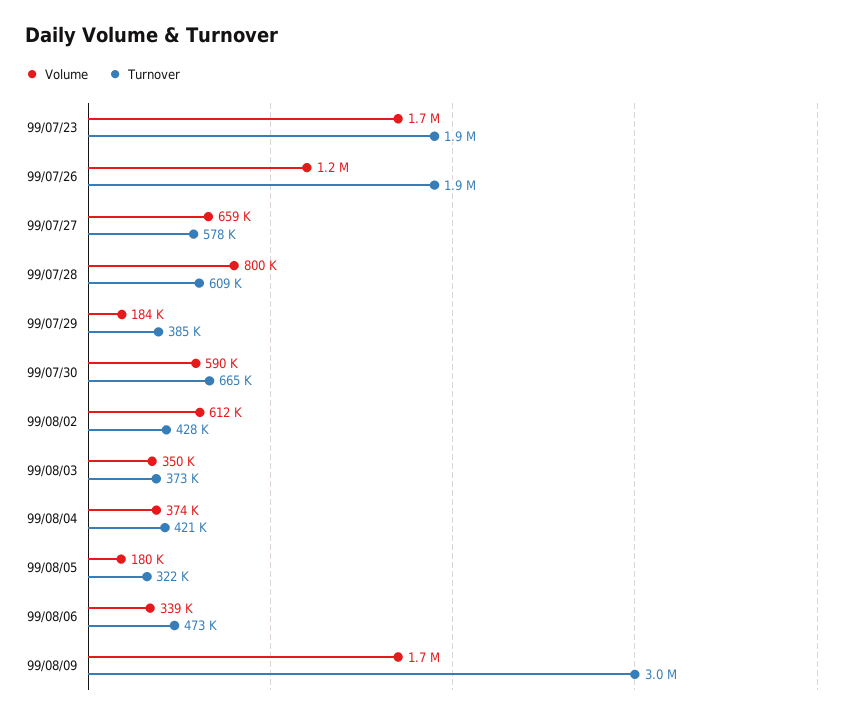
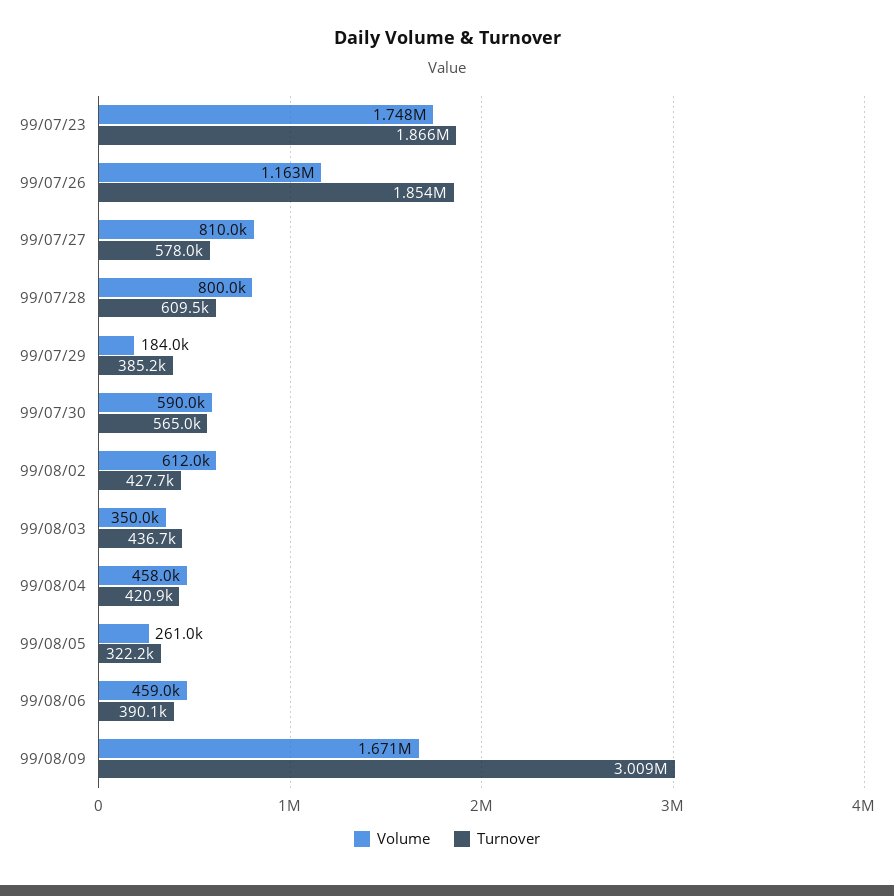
  {
    "Volume": {
      "99/07/23": 1748000,
      "99/07/26": 1163000,
-     "99/07/27": 659000,
+     "99/07/27": 810000,
      "99/07/28": 800000,
      "99/07/29": 184000,
      "99/07/30": 590000,
      "99/08/02": 612000,
      "99/08/03": 350000,
-     "99/08/04": 374000,
+     "99/08/04": 458000,
-     "99/08/05": 180000,
+     "99/08/05": 261000,
-     "99/08/06": 339000,
+     "99/08/06": 459000,
      "99/08/09": 1671000
    },
    "Turnover": {
      "99/07/23": 1866000,
      "99/07/26": 1854000,
      "99/07/27": 578000,
      "99/07/28": 609500,
      "99/07/29": 385200,
-     "99/07/30": 665000,
+     "99/07/30": 565000,
      "99/08/02": 427700,
-     "99/08/03": 373000,
+     "99/08/03": 436700,
      "99/08/04": 420900,
      "99/08/05": 322200,
-     "99/08/06": 473000,
+     "99/08/06": 390100,
      "99/08/09": 3009000
    }
  }

